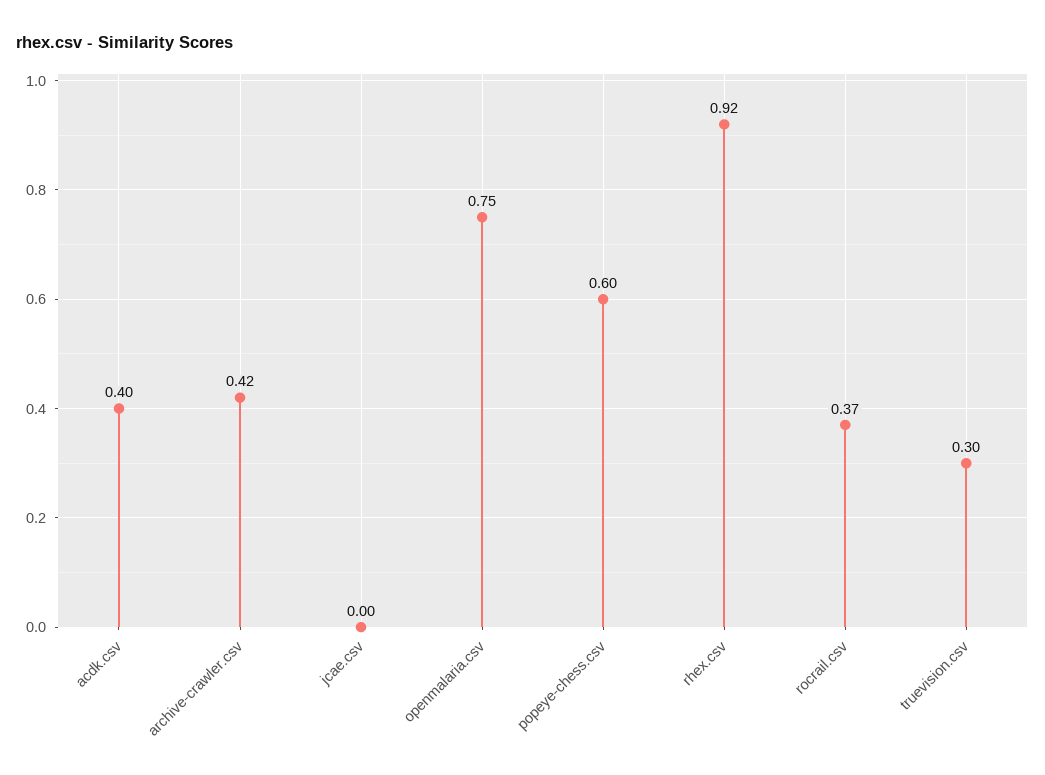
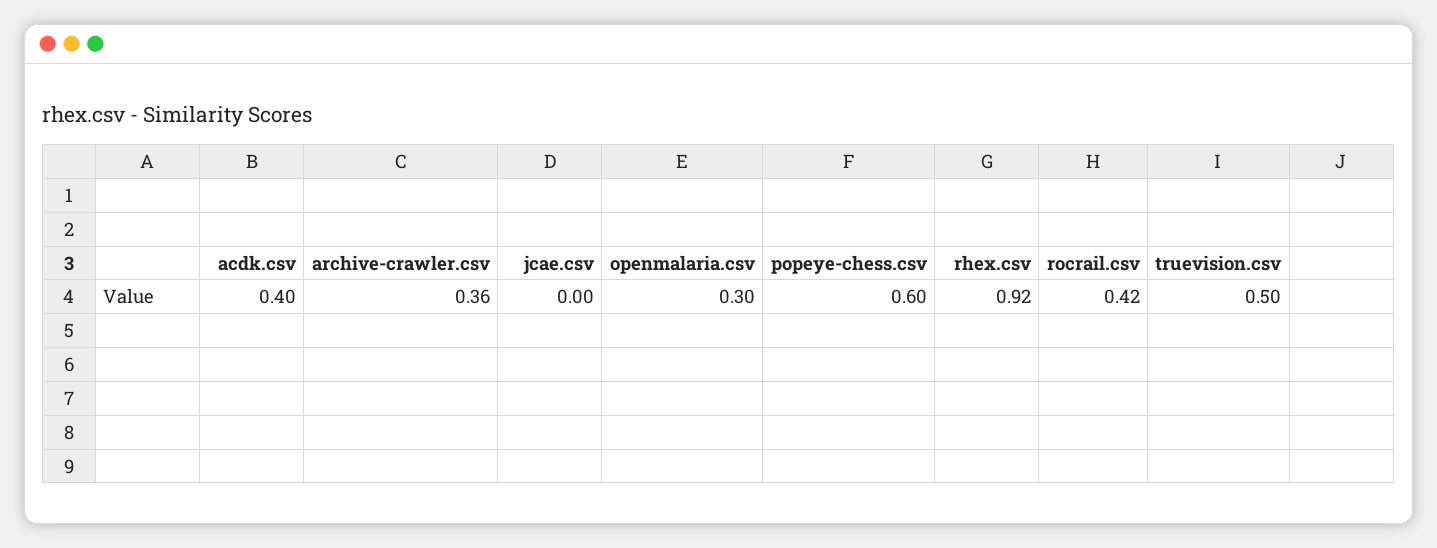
  {
    "acdk.csv": 0.4,
-   "archive-crawler.csv": 0.42,
+   "archive-crawler.csv": 0.36,
    "jcae.csv": 0,
-   "openmalaria.csv": 0.75,
+   "openmalaria.csv": 0.3,
    "popeye-chess.csv": 0.6,
    "rhex.csv": 0.92,
-   "rocrail.csv": 0.37,
+   "rocrail.csv": 0.42,
-   "truevision.csv": 0.3
+   "truevision.csv": 0.5
  }

